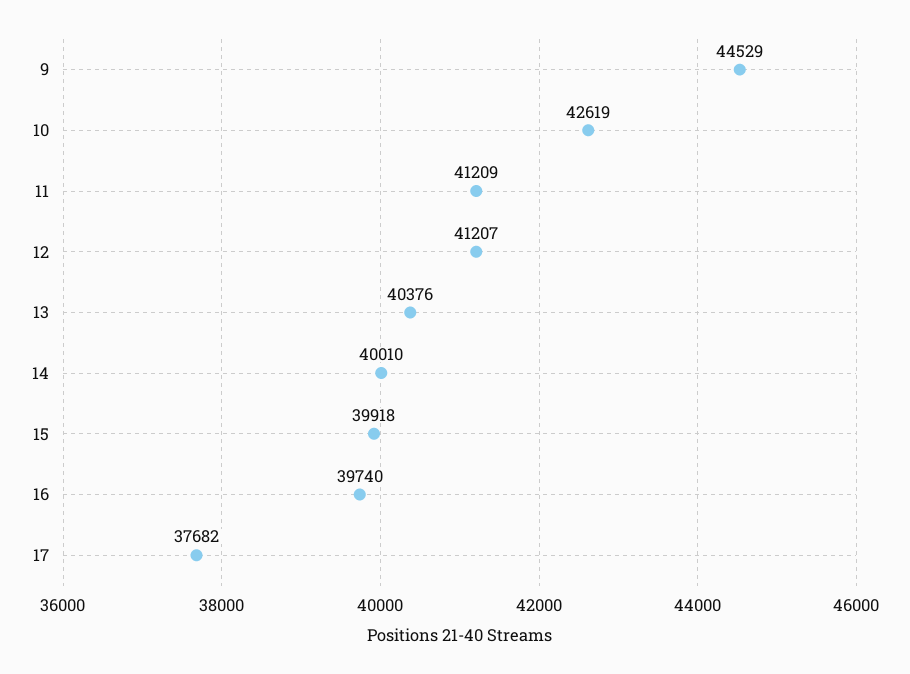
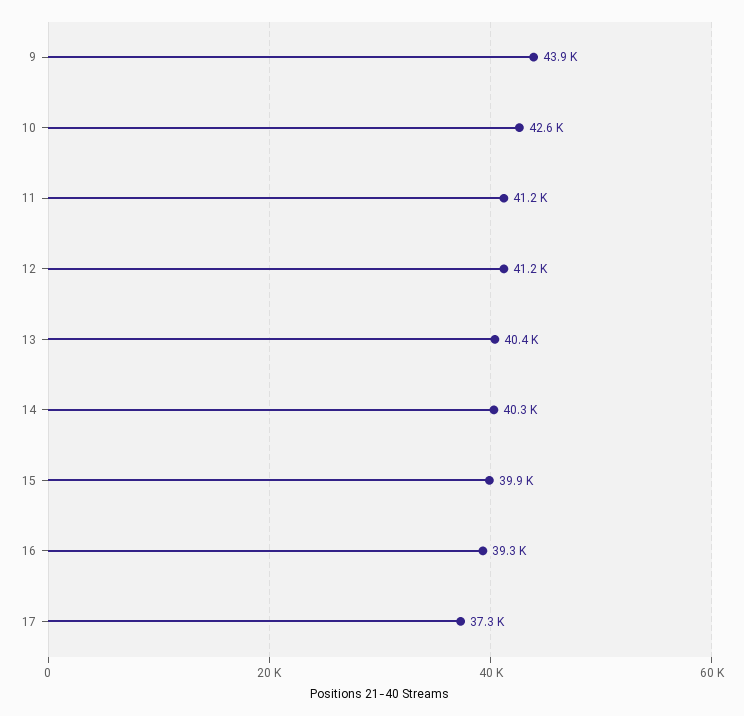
  {
-   "9": 44529,
+   "9": 43900,
    "10": 42619,
    "11": 41209,
    "12": 41207,
    "13": 40376,
-   "14": 40010,
+   "14": 40300,
    "15": 39918,
-   "16": 39740,
+   "16": 39300,
-   "17": 37682
+   "17": 37300
  }

